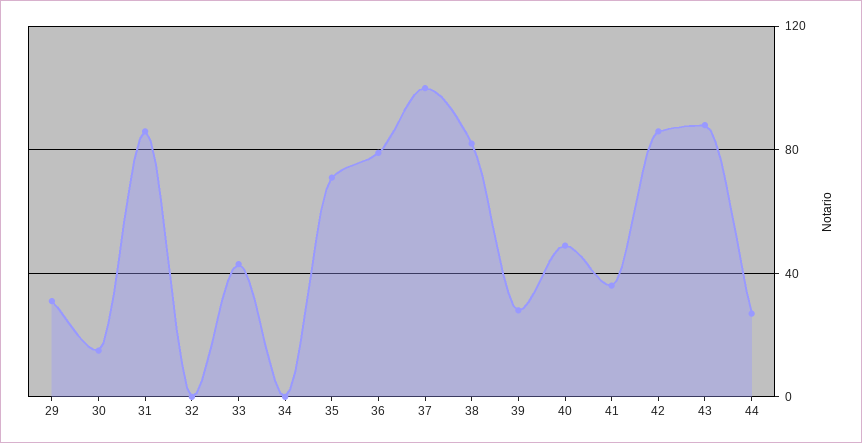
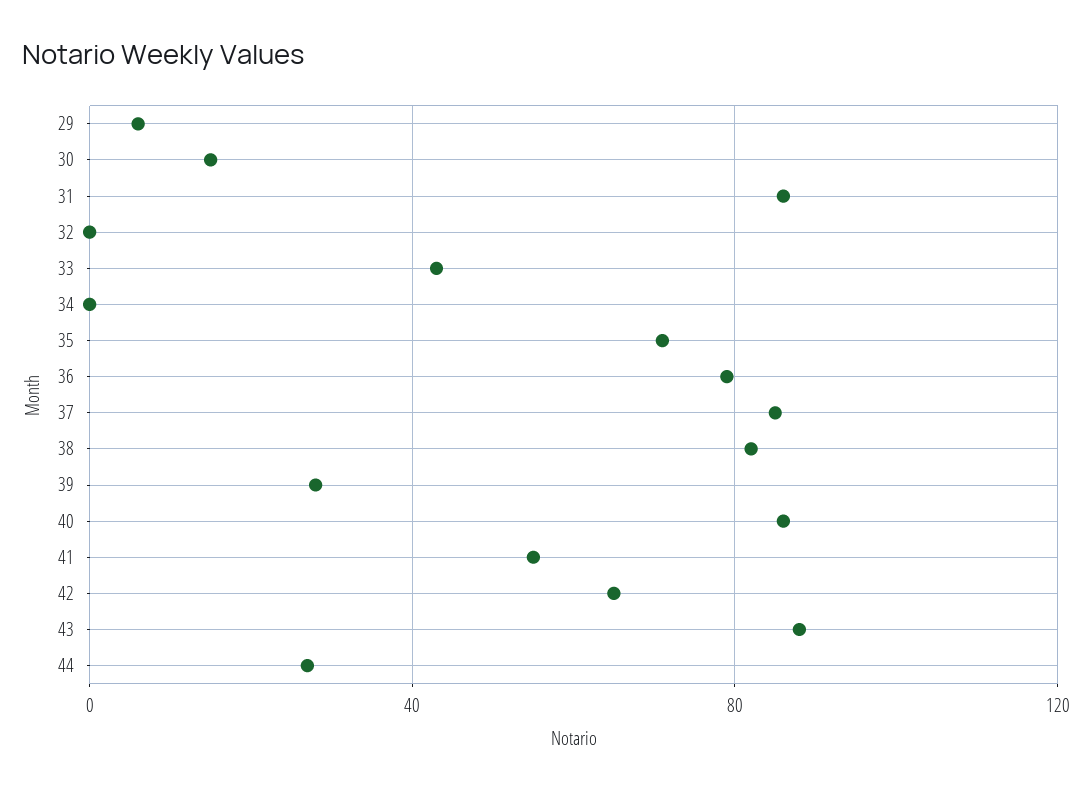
  {
-   "29": 30,
+   "29": 5,
    "30": 15,
    "31": 85,
    "32": 0,
    "33": 45,
    "34": 0,
    "35": 70,
    "36": 80,
-   "37": 100,
+   "37": 85,
    "38": 80,
    "39": 30,
-   "40": 50,
+   "40": 85,
-   "41": 35,
+   "41": 55,
-   "42": 85,
+   "42": 65,
    "43": 90,
    "44": 25
  }

